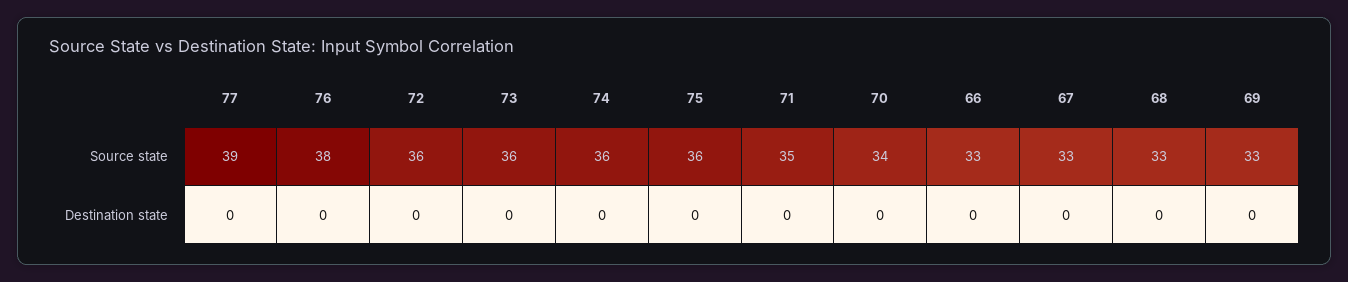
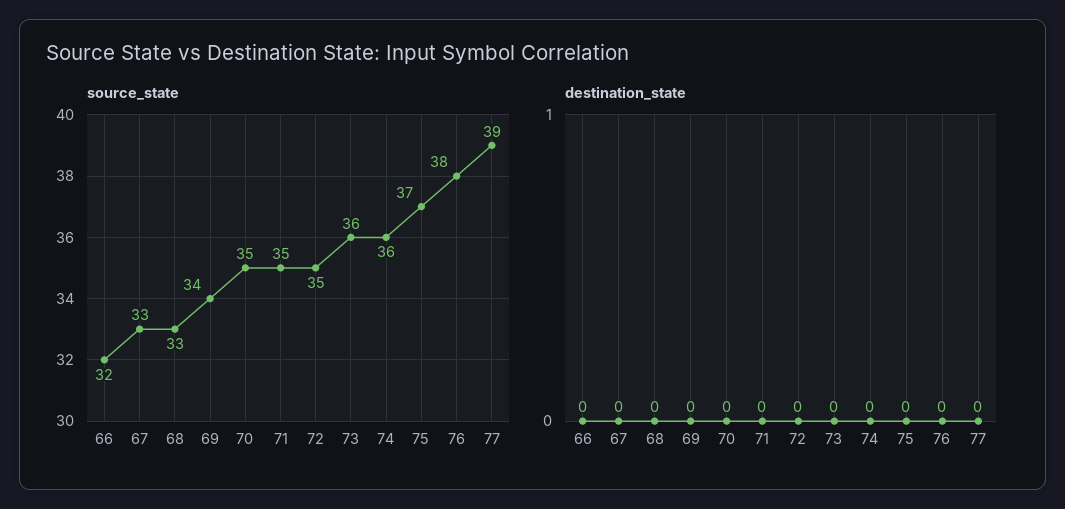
  {
    "Source state": {
      "77": 39,
      "76": 38,
-     "72": 36,
+     "72": 35,
      "73": 36,
      "74": 36,
-     "75": 36,
+     "75": 37,
      "71": 35,
-     "70": 34,
+     "70": 35,
-     "66": 33,
+     "66": 32,
      "67": 33,
      "68": 33,
-     "69": 33
+     "69": 34
    },
    "Destination state": {
      "77": 0,
      "76": 0,
      "72": 0,
      "73": 0,
      "74": 0,
      "75": 0,
      "71": 0,
      "70": 0,
      "66": 0,
      "67": 0,
      "68": 0,
      "69": 0
    }
  }

